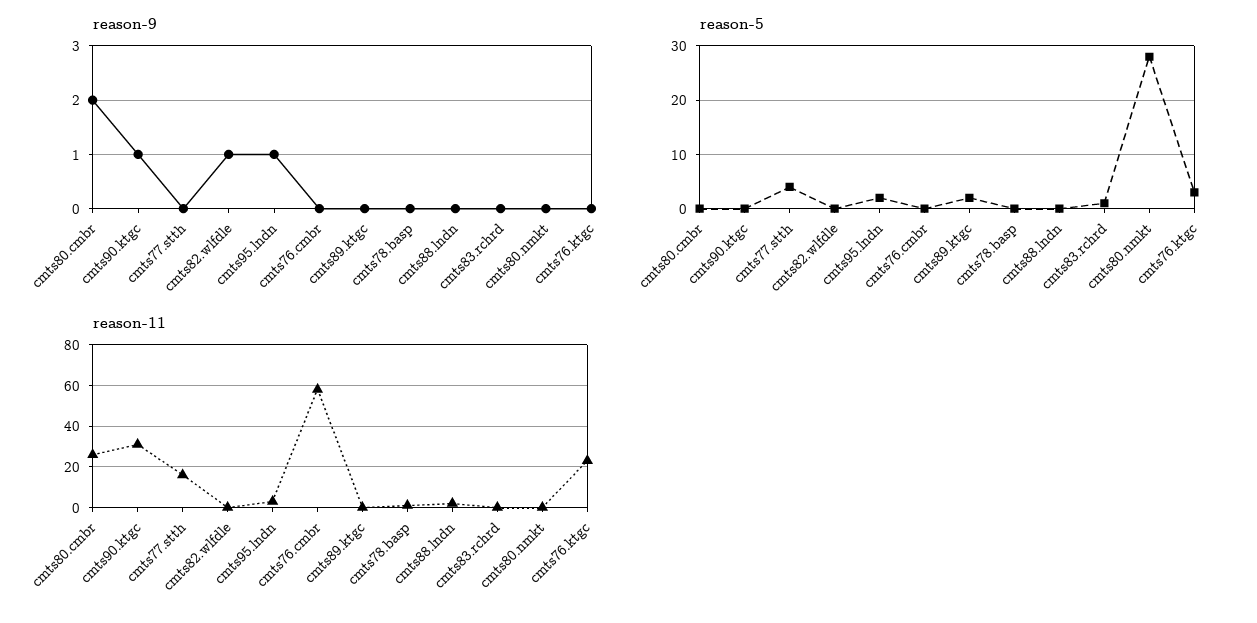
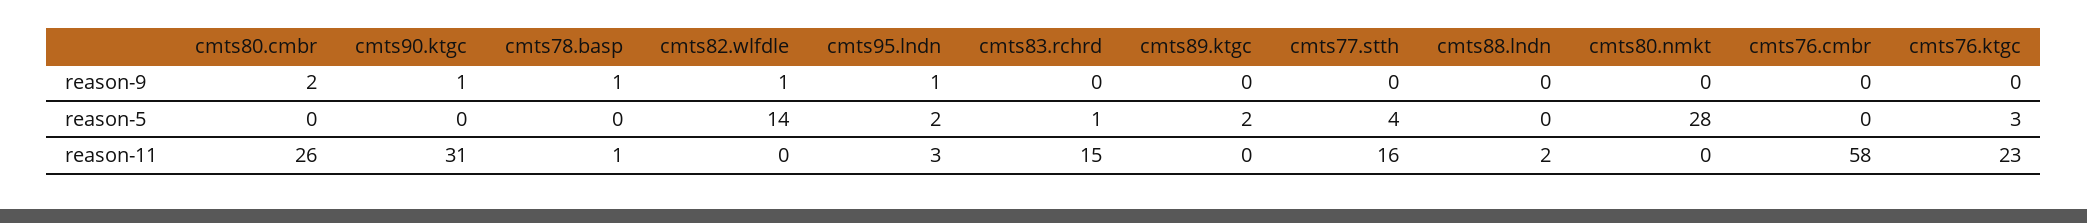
  {
    "reason-9": {
      "cmts80.cmbr": 2,
      "cmts90.ktgc": 1,
      "cmts77.stth": 0,
      "cmts82.wlfdle": 1,
      "cmts95.lndn": 1,
      "cmts76.cmbr": 0,
      "cmts89.ktgc": 0,
-     "cmts78.basp": 0,
+     "cmts78.basp": 1,
      "cmts88.lndn": 0,
      "cmts83.rchrd": 0,
      "cmts80.nmkt": 0,
      "cmts76.ktgc": 0
    },
    "reason-5": {
      "cmts80.cmbr": 0,
      "cmts90.ktgc": 0,
      "cmts77.stth": 4,
-     "cmts82.wlfdle": 0,
+     "cmts82.wlfdle": 14,
      "cmts95.lndn": 2,
      "cmts76.cmbr": 0,
      "cmts89.ktgc": 2,
      "cmts78.basp": 0,
      "cmts88.lndn": 0,
      "cmts83.rchrd": 1,
      "cmts80.nmkt": 28,
      "cmts76.ktgc": 3
    },
    "reason-11": {
      "cmts80.cmbr": 26,
      "cmts90.ktgc": 31,
      "cmts77.stth": 16,
      "cmts82.wlfdle": 0,
      "cmts95.lndn": 3,
      "cmts76.cmbr": 58,
      "cmts89.ktgc": 0,
      "cmts78.basp": 1,
      "cmts88.lndn": 2,
-     "cmts83.rchrd": 0,
+     "cmts83.rchrd": 15,
      "cmts80.nmkt": 0,
      "cmts76.ktgc": 23
    }
  }

